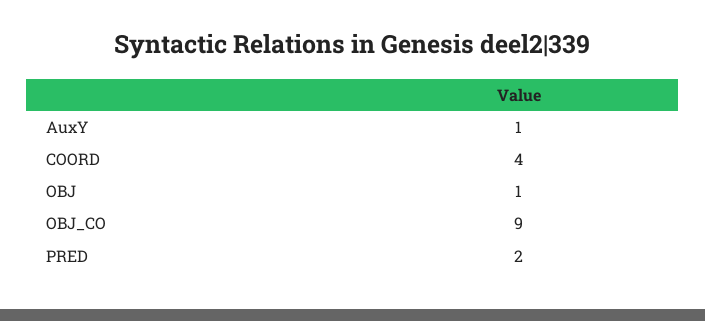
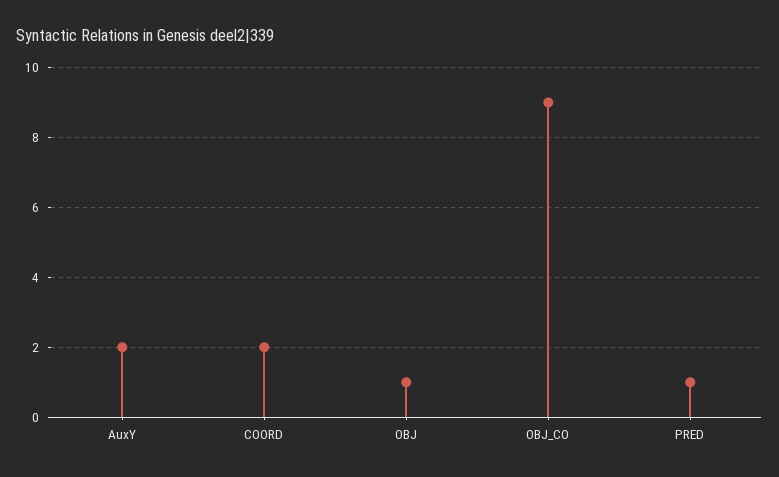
  {
-   "AuxY": 1,
+   "AuxY": 2,
-   "COORD": 4,
+   "COORD": 2,
    "OBJ": 1,
    "OBJ_CO": 9,
-   "PRED": 2
+   "PRED": 1
  }

